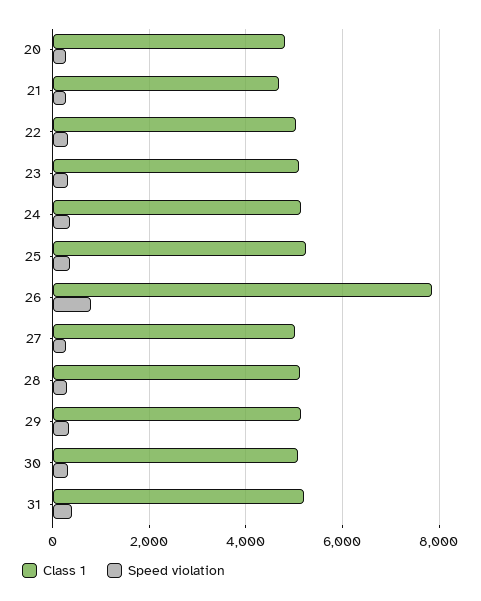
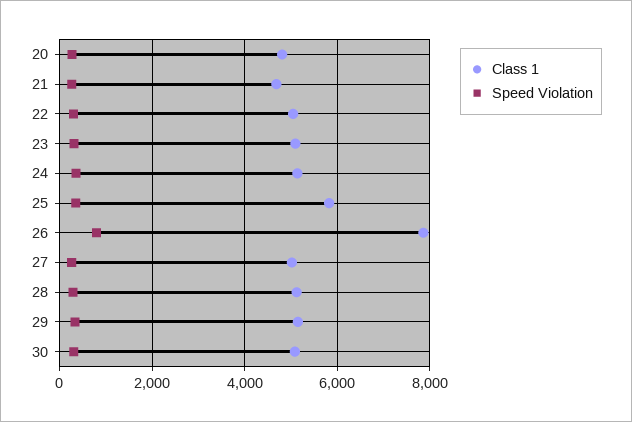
  {
    "Class 1": {
      "20": 4800,
      "21": 4600,
      "22": 5000,
      "23": 5000,
      "24": 5200,
-     "25": 5200,
+     "25": 5800,
      "26": 7800,
      "27": 5000,
      "28": 5200,
      "29": 5200,
-     "30": 5000,
+     "30": 5000
-     "31": 5200
    },
    "Speed violation": {
      "20": 200,
      "21": 200,
      "22": 400,
      "23": 400,
      "24": 400,
      "25": 400,
      "26": 800,
      "27": 200,
      "28": 200,
      "29": 400,
-     "30": 400,
+     "30": 400
-     "31": 400
    }
  }

